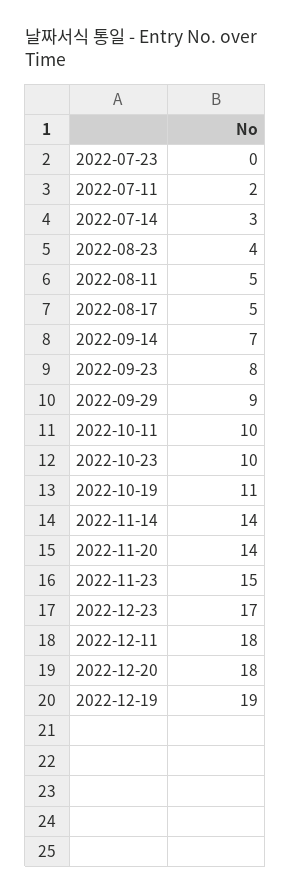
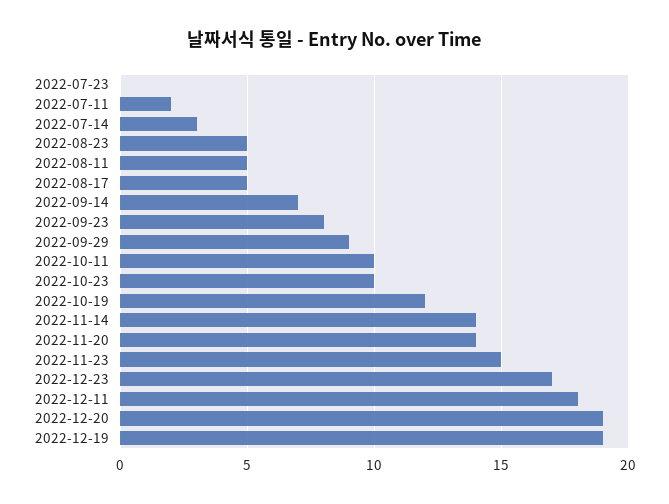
  {
    "2022-07-23": 0,
    "2022-07-11": 2,
    "2022-07-14": 3,
-   "2022-08-23": 4,
+   "2022-08-23": 5,
    "2022-08-11": 5,
    "2022-08-17": 5,
    "2022-09-14": 7,
    "2022-09-23": 8,
    "2022-09-29": 9,
    "2022-10-11": 10,
    "2022-10-23": 10,
-   "2022-10-19": 11,
+   "2022-10-19": 12,
    "2022-11-14": 14,
    "2022-11-20": 14,
    "2022-11-23": 15,
    "2022-12-23": 17,
    "2022-12-11": 18,
-   "2022-12-20": 18,
+   "2022-12-20": 19,
    "2022-12-19": 19
  }

